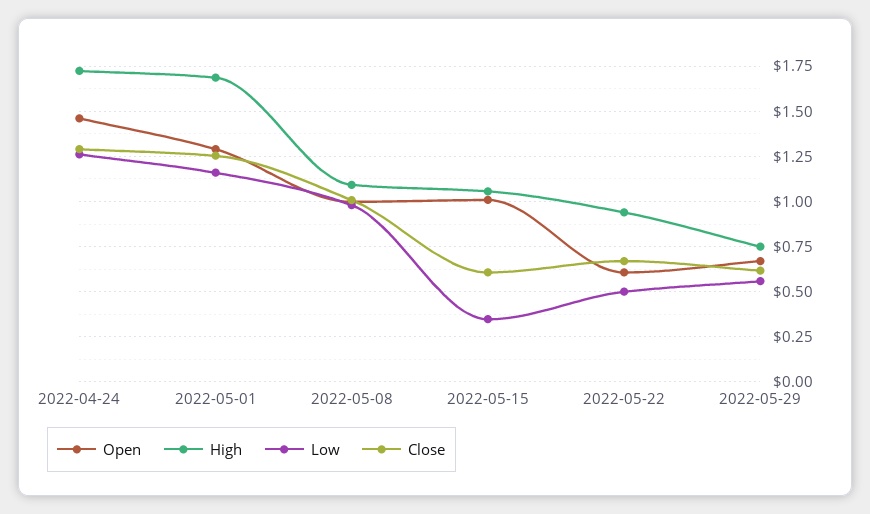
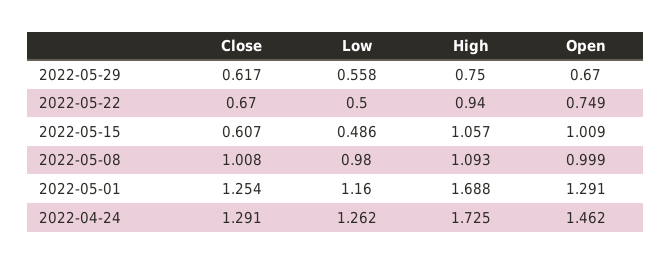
  {
    "Open": {
      "2022-04-24": 1.462,
      "2022-05-01": 1.291,
      "2022-05-08": 0.999,
      "2022-05-15": 1.009,
-     "2022-05-22": 0.6,
+     "2022-05-22": 0.749,
      "2022-05-29": 0.67
    },
    "High": {
      "2022-04-24": 1.725,
      "2022-05-01": 1.688,
      "2022-05-08": 1.093,
      "2022-05-15": 1.057,
      "2022-05-22": 0.94,
      "2022-05-29": 0.75
    },
    "Low": {
      "2022-04-24": 1.262,
      "2022-05-01": 1.16,
      "2022-05-08": 0.98,
-     "2022-05-15": 0.35,
+     "2022-05-15": 0.486,
      "2022-05-22": 0.5,
      "2022-05-29": 0.558
    },
    "Close": {
      "2022-04-24": 1.291,
      "2022-05-01": 1.254,
      "2022-05-08": 1.008,
      "2022-05-15": 0.607,
      "2022-05-22": 0.67,
      "2022-05-29": 0.617
    }
  }

